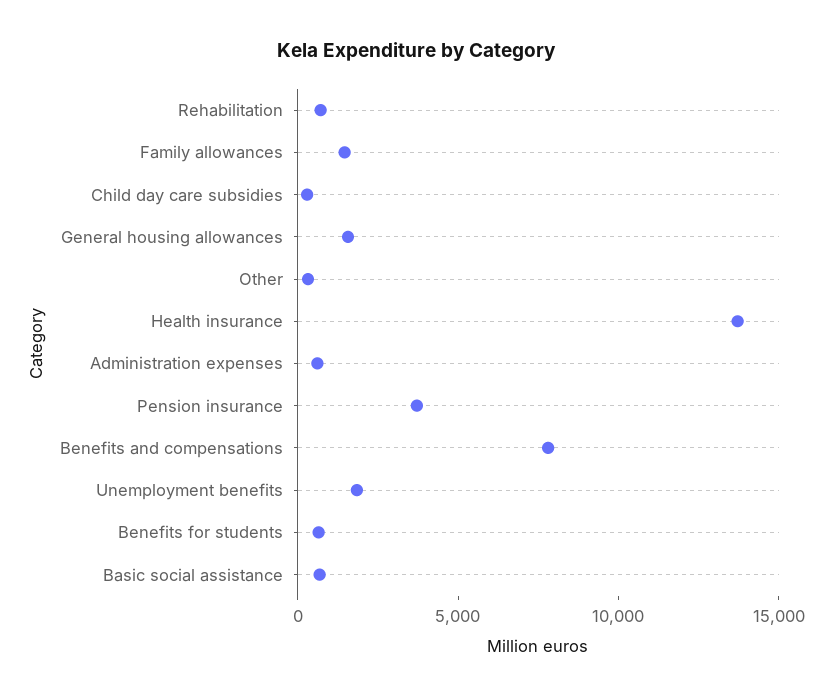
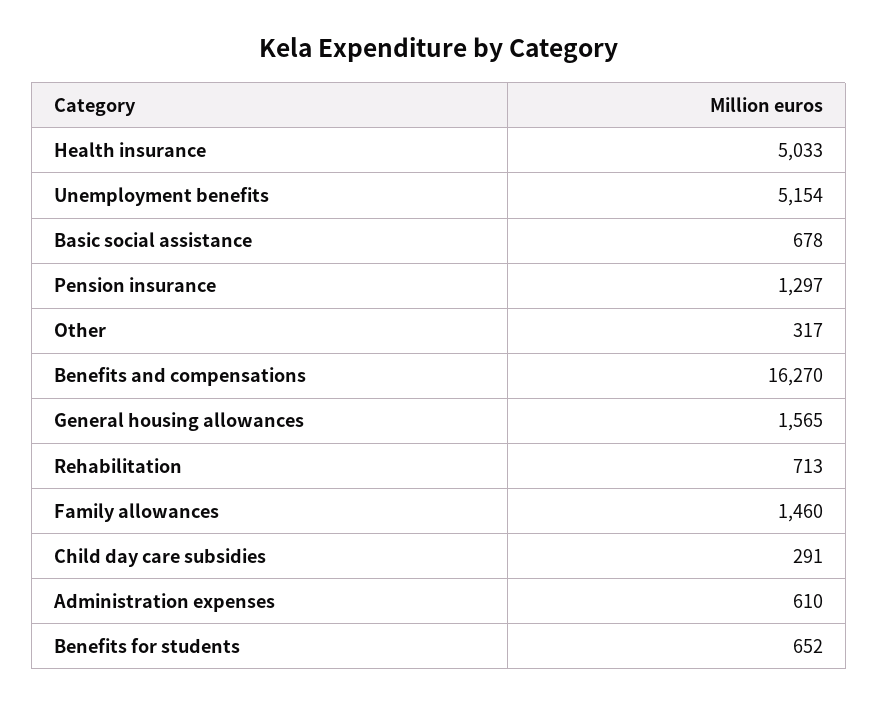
  {
    "Rehabilitation": 713,
    "Family allowances": 1460,
    "Child day care subsidies": 291,
    "General housing allowances": 1565,
    "Other": 317,
-   "Health insurance": 14000,
+   "Health insurance": 5033,
    "Administration expenses": 610,
-   "Pension insurance": 4000,
+   "Pension insurance": 1297,
-   "Benefits and compensations": 8000,
+   "Benefits and compensations": 16270,
-   "Unemployment benefits": 2000,
+   "Unemployment benefits": 5154,
    "Benefits for students": 652,
    "Basic social assistance": 678
  }

